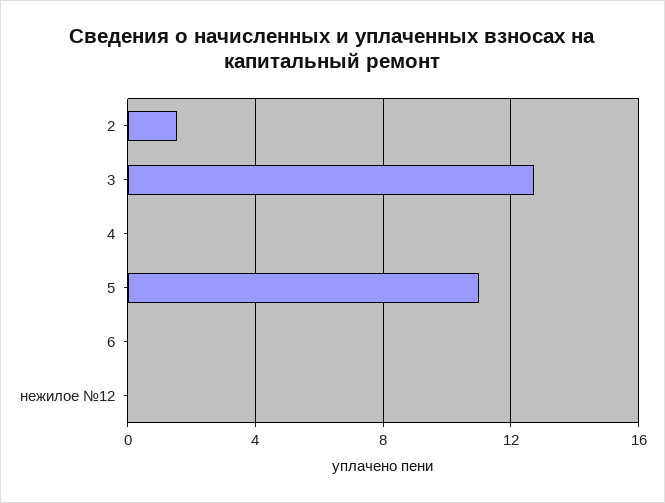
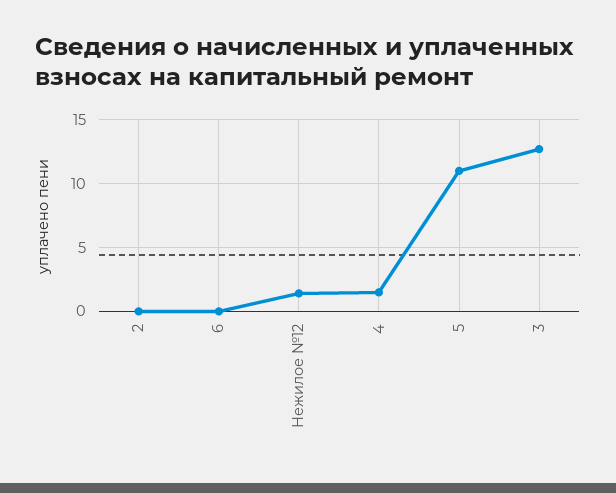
  {
-   "2": 1.5,
+   "2": 0,
    "3": 12.5,
-   "4": 0,
+   "4": 1.5,
    "5": 11,
    "6": 0,
-   "нежилое №12": 0
+   "нежилое №12": 1.5
  }

